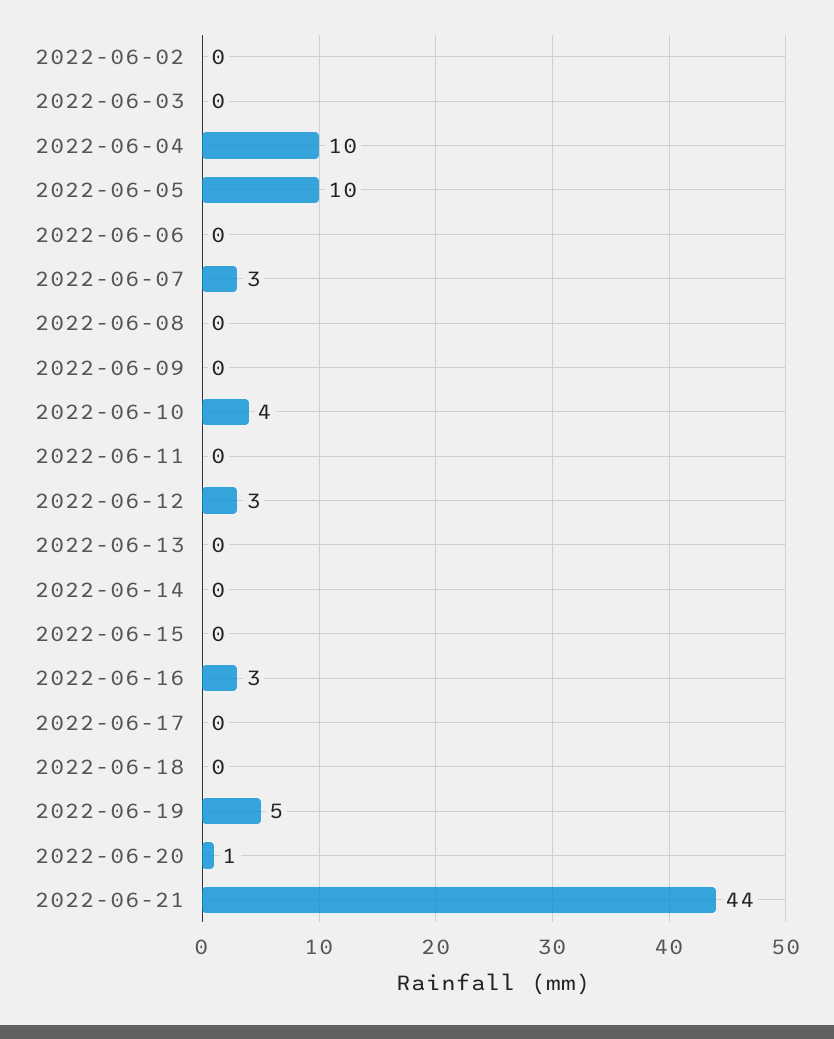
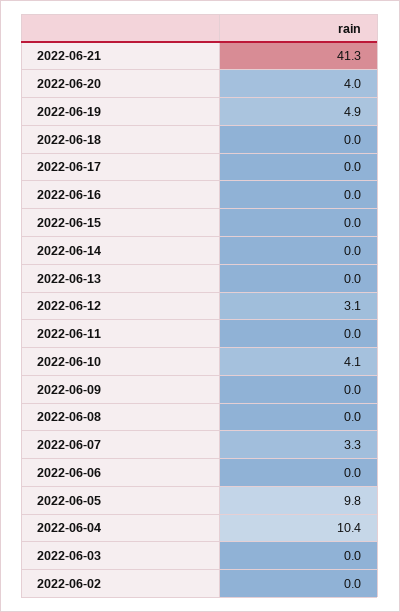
  {
    "2022-06-02": 0,
    "2022-06-03": 0,
    "2022-06-04": 10.4,
    "2022-06-05": 9.8,
    "2022-06-06": 0,
    "2022-06-07": 3.3,
    "2022-06-08": 0,
    "2022-06-09": 0,
    "2022-06-10": 4.1,
    "2022-06-11": 0,
    "2022-06-12": 3.1,
    "2022-06-13": 0,
    "2022-06-14": 0,
    "2022-06-15": 0,
-   "2022-06-16": 3,
+   "2022-06-16": 0,
    "2022-06-17": 0,
    "2022-06-18": 0,
    "2022-06-19": 4.9,
-   "2022-06-20": 1,
+   "2022-06-20": 4,
-   "2022-06-21": 44
+   "2022-06-21": 41.3
  }

